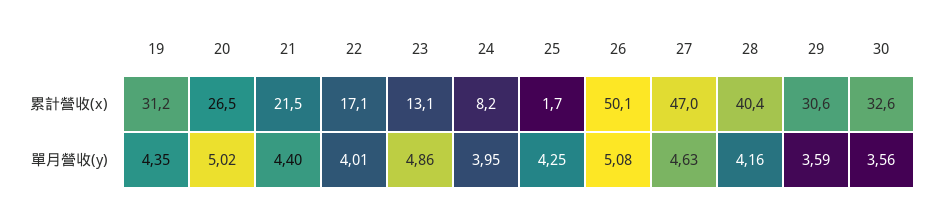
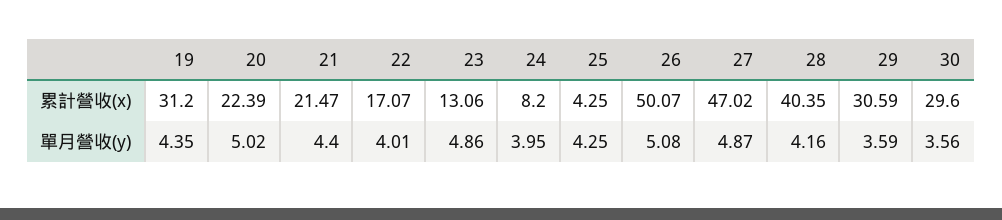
  {
    "19": {
      "累計營收(x)": 31.2,
      "單月營收(y)": 4.35
    },
    "20": {
-     "累計營收(x)": 26.5,
+     "累計營收(x)": 22.39,
      "單月營收(y)": 5.02
    },
    "21": {
      "累計營收(x)": 21.47,
      "單月營收(y)": 4.4
    },
    "22": {
      "累計營收(x)": 17.07,
      "單月營收(y)": 4.01
    },
    "23": {
      "累計營收(x)": 13.06,
      "單月營收(y)": 4.86
    },
    "24": {
      "累計營收(x)": 8.2,
      "單月營收(y)": 3.95
    },
    "25": {
-     "累計營收(x)": 1.7,
+     "累計營收(x)": 4.25,
      "單月營收(y)": 4.25
    },
    "26": {
      "累計營收(x)": 50.07,
      "單月營收(y)": 5.08
    },
    "27": {
      "累計營收(x)": 47.02,
-     "單月營收(y)": 4.63
+     "單月營收(y)": 4.87
    },
    "28": {
      "累計營收(x)": 40.35,
      "單月營收(y)": 4.16
    },
    "29": {
      "累計營收(x)": 30.59,
      "單月營收(y)": 3.59
    },
    "30": {
-     "累計營收(x)": 32.6,
+     "累計營收(x)": 29.6,
      "單月營收(y)": 3.56
    }
  }

